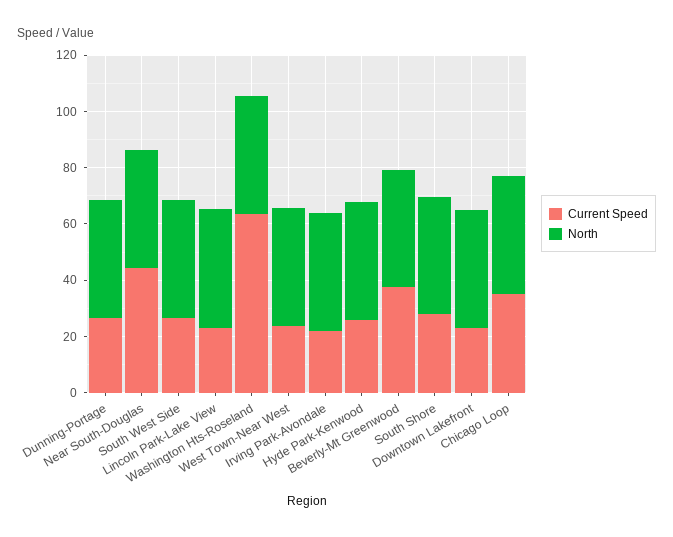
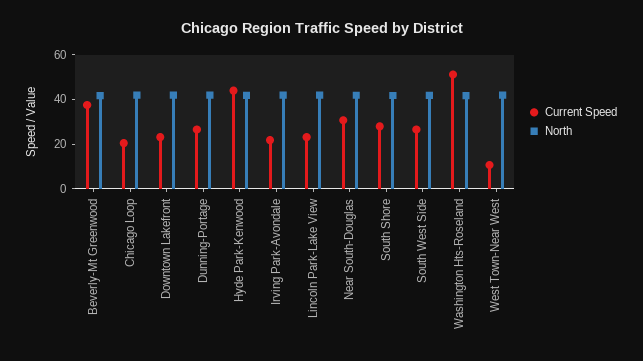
  {
    "Current Speed": {
      "Dunning-Portage": 25,
-     "Near South-Douglas": 45,
+     "Near South-Douglas": 30,
      "South West Side": 25,
      "Lincoln Park-Lake View": 25,
-     "Washington Hts-Roseland": 65,
+     "Washington Hts-Roseland": 50,
-     "West Town-Near West": 25,
+     "West Town-Near West": 10,
      "Irving Park-Avondale": 20,
-     "Hyde Park-Kenwood": 25,
+     "Hyde Park-Kenwood": 45,
      "Beverly-Mt Greenwood": 40,
      "South Shore": 30,
      "Downtown Lakefront": 25,
-     "Chicago Loop": 35
+     "Chicago Loop": 20
    },
    "North": {
      "Dunning-Portage": 40,
      "Near South-Douglas": 40,
      "South West Side": 40,
      "Lincoln Park-Lake View": 40,
      "Washington Hts-Roseland": 40,
      "West Town-Near West": 40,
      "Irving Park-Avondale": 40,
      "Hyde Park-Kenwood": 40,
      "Beverly-Mt Greenwood": 40,
      "South Shore": 40,
      "Downtown Lakefront": 40,
      "Chicago Loop": 40
    }
  }

